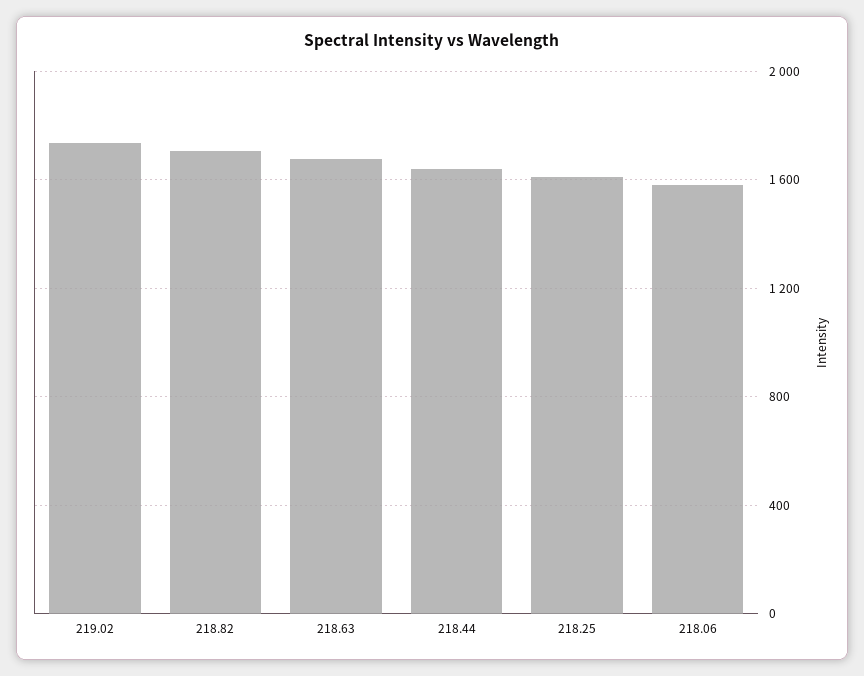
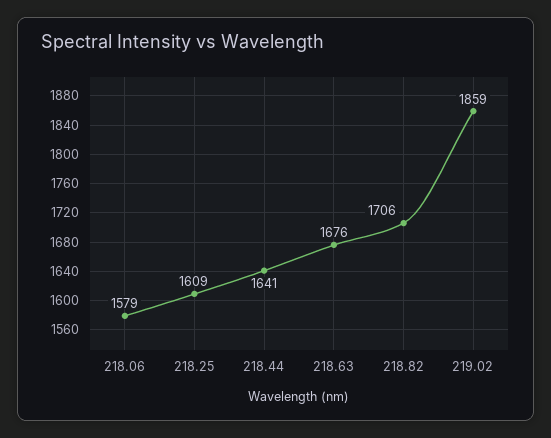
  {
-   "219.02": 1750,
+   "219.02": 1859,
    "218.82": 1706,
    "218.63": 1676,
    "218.44": 1641,
    "218.25": 1609,
    "218.06": 1579
  }

